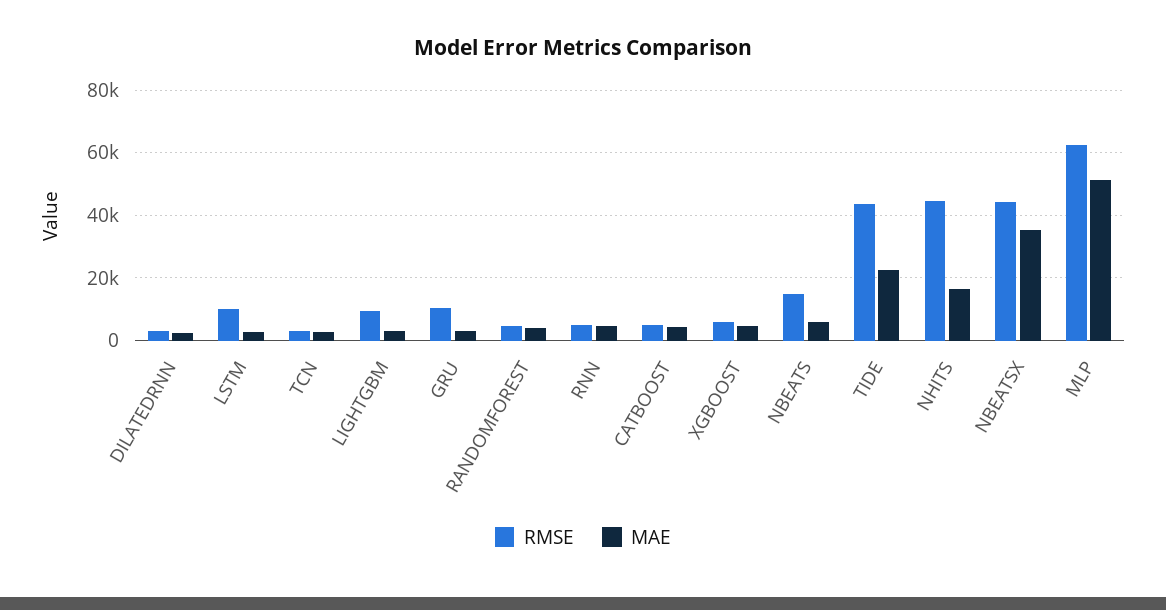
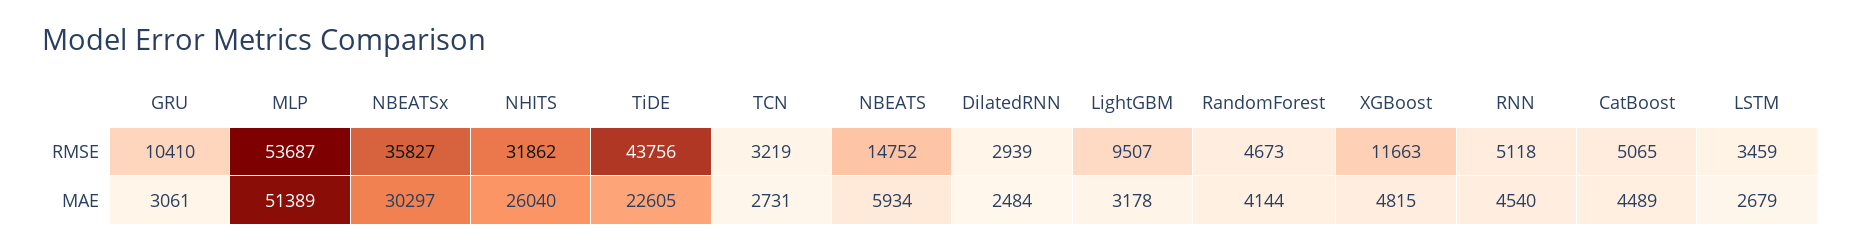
  {
    "RMSE": {
      "DILATEDRNN": 2939,
-     "LSTM": 10000,
+     "LSTM": 3459,
      "TCN": 3219,
      "LIGHTGBM": 9507,
      "GRU": 10410,
      "RANDOMFOREST": 4673,
      "RNN": 5118,
      "CATBOOST": 5065,
-     "XGBOOST": 6000,
+     "XGBOOST": 11663,
      "NBEATS": 14752,
      "TIDE": 43756,
-     "NHITS": 44000,
+     "NHITS": 31862,
-     "NBEATSX": 44000,
+     "NBEATSX": 35827,
-     "MLP": 62000
+     "MLP": 53687
    },
    "MAE": {
      "DILATEDRNN": 2484,
      "LSTM": 2679,
      "TCN": 2731,
      "LIGHTGBM": 3178,
      "GRU": 3061,
      "RANDOMFOREST": 4144,
      "RNN": 4540,
      "CATBOOST": 4489,
      "XGBOOST": 4815,
      "NBEATS": 5934,
      "TIDE": 22605,
-     "NHITS": 16000,
+     "NHITS": 26040,
-     "NBEATSX": 36000,
+     "NBEATSX": 30297,
      "MLP": 51389
    }
  }

